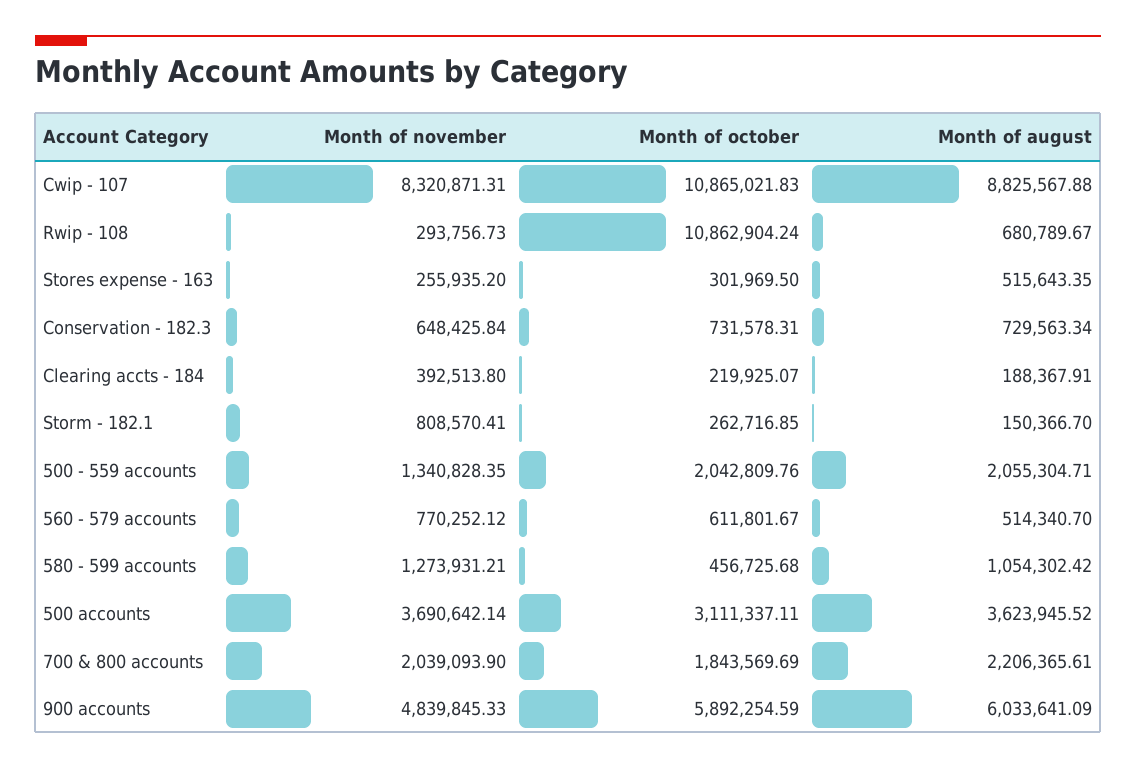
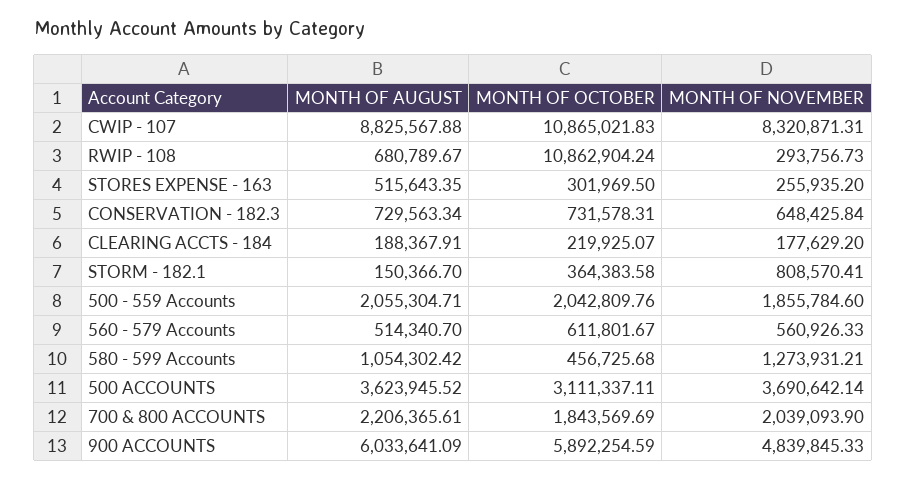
  {
    "Month of november": {
      "Cwip - 107": 8320871.31,
      "Rwip - 108": 293756.73,
      "Stores expense - 163": 255935.2,
      "Conservation - 182.3": 648425.84,
-     "Clearing accts - 184": 392513.8,
+     "Clearing accts - 184": 177629.2,
      "Storm - 182.1": 808570.41,
-     "500 - 559 accounts": 1340828.35,
+     "500 - 559 accounts": 1855784.6,
-     "560 - 579 accounts": 770252.12,
+     "560 - 579 accounts": 560926.33,
      "580 - 599 accounts": 1273931.21,
      "500 accounts": 3690642.14,
      "700 & 800 accounts": 2039093.9,
      "900 accounts": 4839845.33
    },
    "Month of october": {
      "Cwip - 107": 10865021.83,
      "Rwip - 108": 10862904.24,
      "Stores expense - 163": 301969.5,
      "Conservation - 182.3": 731578.31,
      "Clearing accts - 184": 219925.07,
-     "Storm - 182.1": 262716.85,
+     "Storm - 182.1": 364383.58,
      "500 - 559 accounts": 2042809.76,
      "560 - 579 accounts": 611801.67,
      "580 - 599 accounts": 456725.68,
      "500 accounts": 3111337.11,
      "700 & 800 accounts": 1843569.69,
      "900 accounts": 5892254.59
    },
    "Month of august": {
      "Cwip - 107": 8825567.88,
      "Rwip - 108": 680789.67,
      "Stores expense - 163": 515643.35,
      "Conservation - 182.3": 729563.34,
      "Clearing accts - 184": 188367.91,
      "Storm - 182.1": 150366.7,
      "500 - 559 accounts": 2055304.71,
      "560 - 579 accounts": 514340.7,
      "580 - 599 accounts": 1054302.42,
      "500 accounts": 3623945.52,
      "700 & 800 accounts": 2206365.61,
      "900 accounts": 6033641.09
    }
  }

